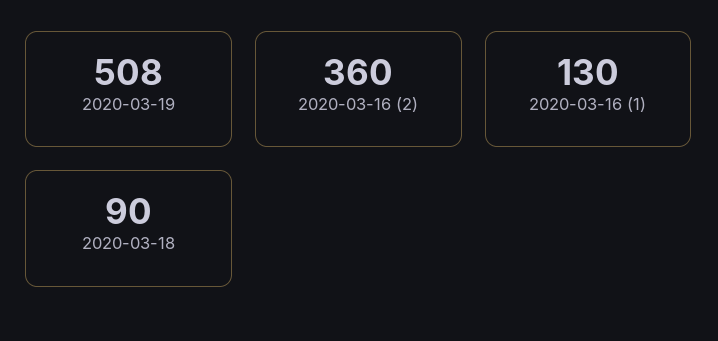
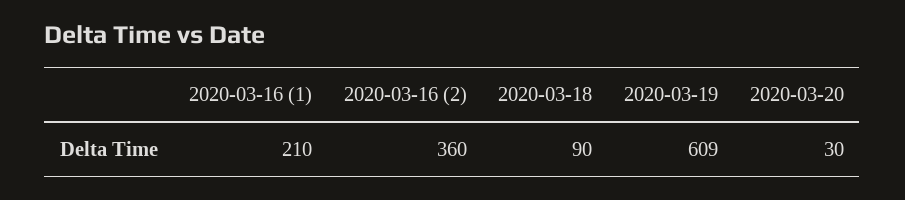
  {
-   "2020-03-19": 508,
+   "2020-03-19": 609,
    "2020-03-16 (2)": 360,
-   "2020-03-16 (1)": 130,
+   "2020-03-16 (1)": 210,
-   "2020-03-18": 90
+   "2020-03-18": 90,
+   "2020-03-20": 30
  }

